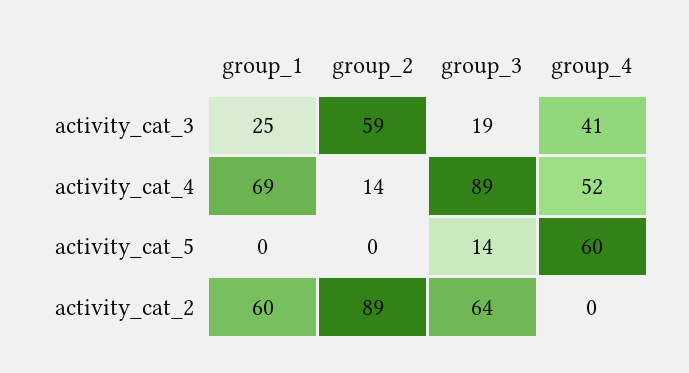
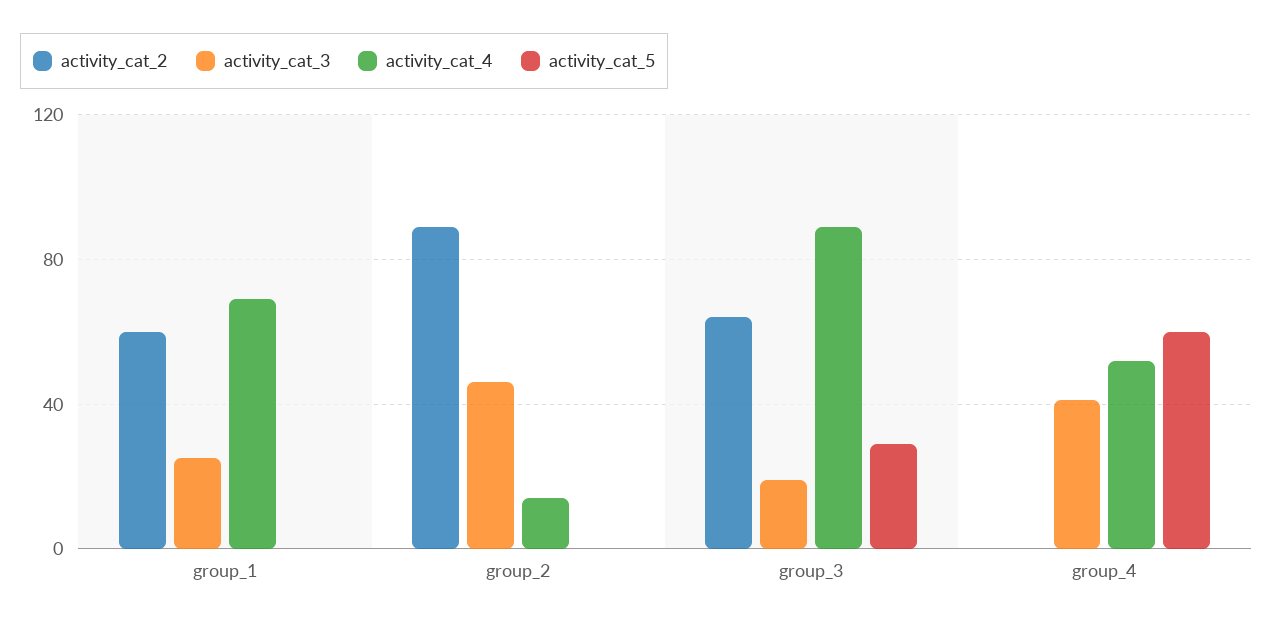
  {
    "activity_cat_3": {
      "group_1": 25,
-     "group_2": 59,
+     "group_2": 45,
      "group_3": 19,
      "group_4": 41
    },
    "activity_cat_4": {
      "group_1": 69,
      "group_2": 14,
      "group_3": 89,
      "group_4": 52
    },
    "activity_cat_5": {
      "group_1": 0,
      "group_2": 0,
-     "group_3": 14,
+     "group_3": 30,
      "group_4": 60
    },
    "activity_cat_2": {
      "group_1": 60,
      "group_2": 89,
      "group_3": 64,
      "group_4": 0
    }
  }

